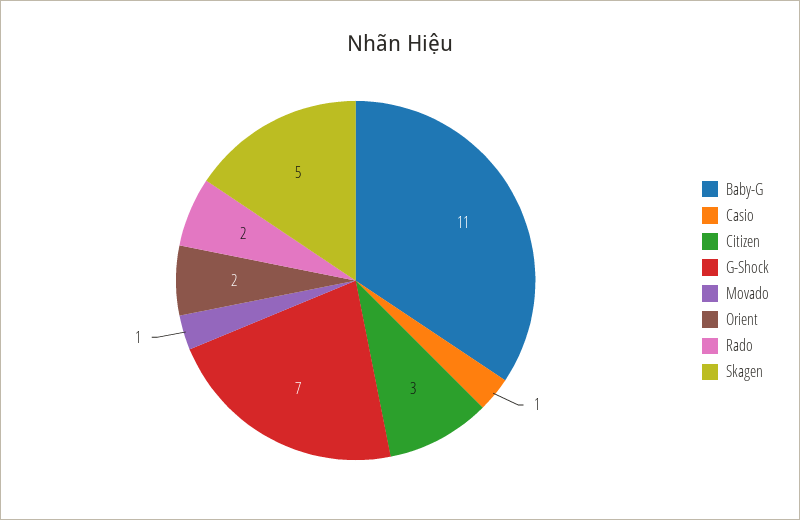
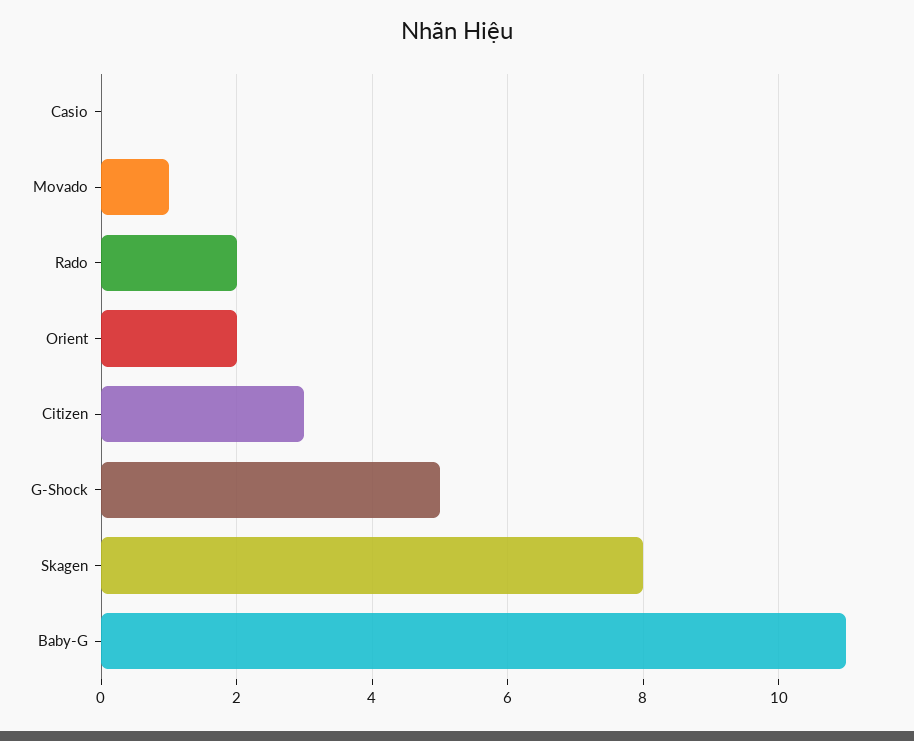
  {
    "Baby-G": 11,
-   "Casio": 1,
+   "Casio": 0,
    "Citizen": 3,
-   "G-Shock": 7,
+   "G-Shock": 5,
    "Movado": 1,
    "Orient": 2,
    "Rado": 2,
-   "Skagen": 5
+   "Skagen": 8
  }

